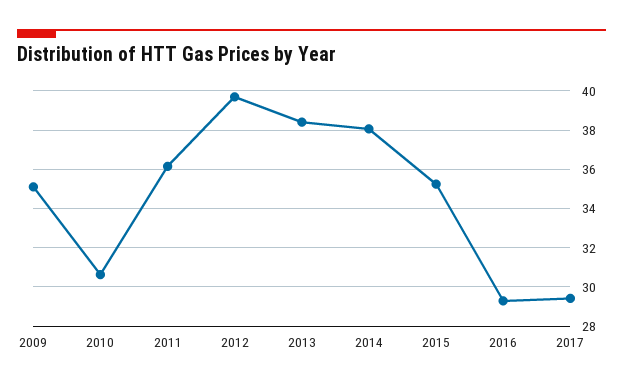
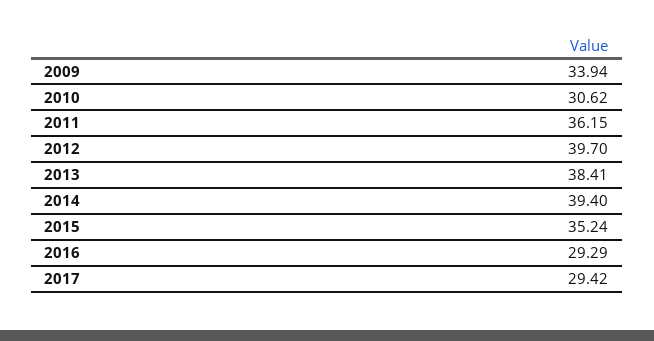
  {
-   "2009": 35,
+   "2009": 33.94,
    "2010": 30.62,
    "2011": 36.15,
    "2012": 39.7,
    "2013": 38.41,
-   "2014": 38,
+   "2014": 39.4,
    "2015": 35.24,
    "2016": 29.29,
    "2017": 29.42
  }

